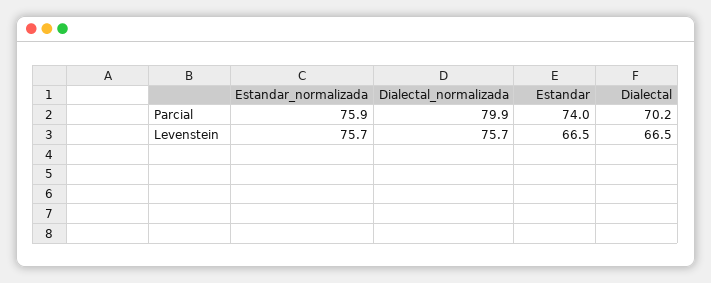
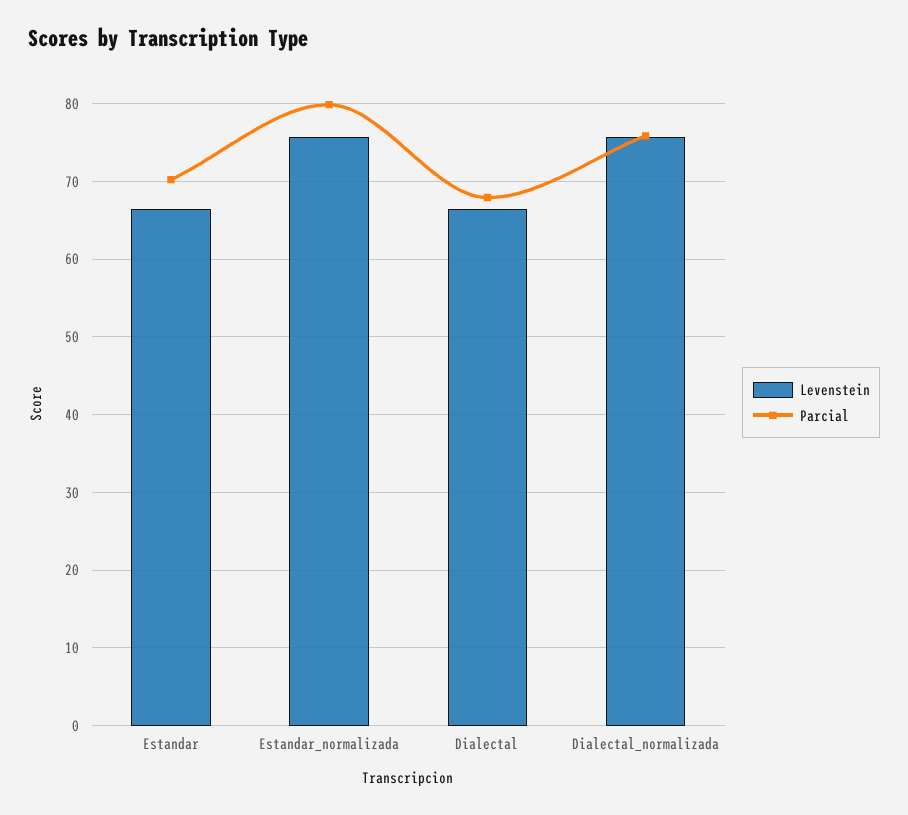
  {
    "Parcial": {
-     "Estandar_normalizada": 75.9,
+     "Estandar_normalizada": 80,
-     "Dialectal_normalizada": 79.9,
+     "Dialectal_normalizada": 76,
-     "Estandar": 74,
+     "Estandar": 70,
-     "Dialectal": 70.2
+     "Dialectal": 68
    },
    "Levenstein": {
      "Estandar_normalizada": 75.7,
      "Dialectal_normalizada": 75.7,
      "Estandar": 66.5,
      "Dialectal": 66.5
    }
  }

